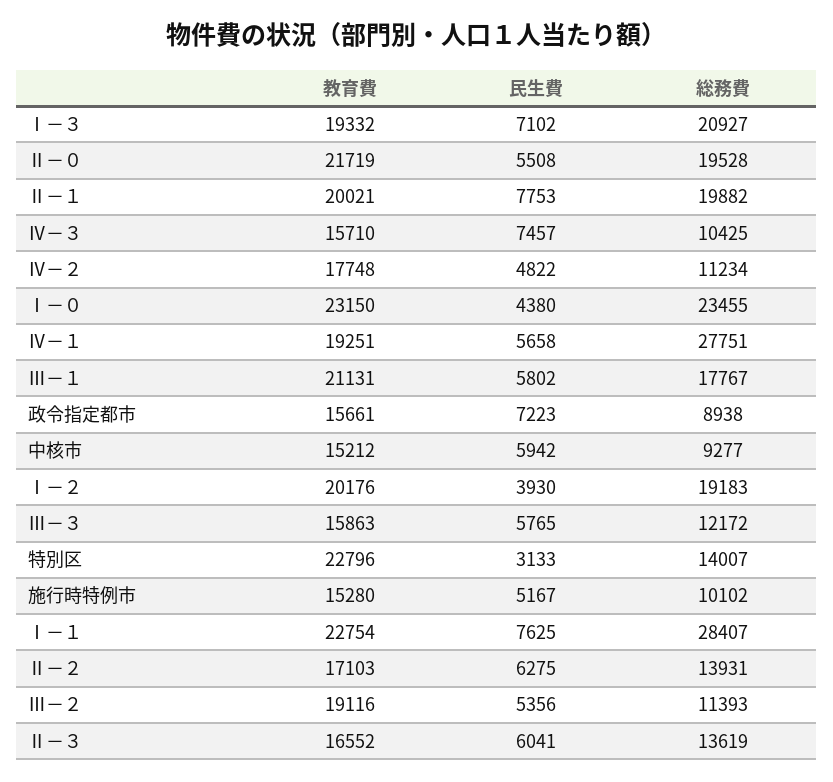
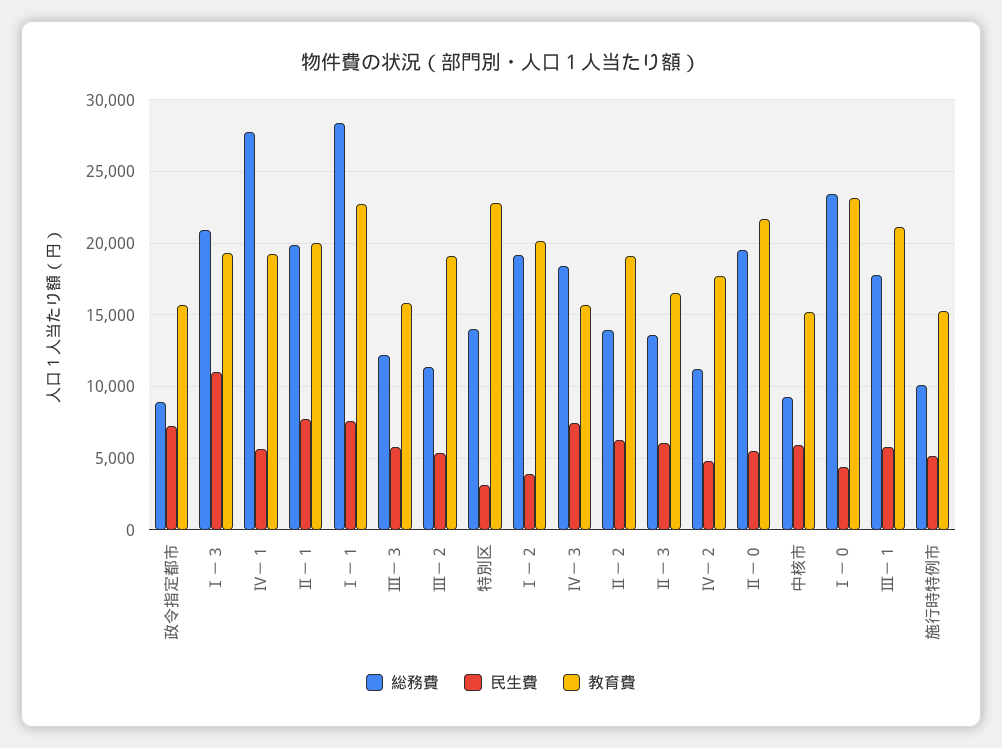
  {
    "教育費": {
      "Ⅰ－３": 19332,
      "Ⅱ－０": 21719,
      "Ⅱ－１": 20021,
      "Ⅳ－３": 15710,
      "Ⅳ－２": 17748,
      "Ⅰ－０": 23150,
      "Ⅳ－１": 19251,
      "Ⅲ－１": 21131,
      "政令指定都市": 15661,
      "中核市": 15212,
      "Ⅰ－２": 20176,
      "Ⅲ－３": 15863,
      "特別区": 22796,
      "施行時特例市": 15280,
      "Ⅰ－１": 22754,
-     "Ⅱ－２": 17103,
+     "Ⅱ－２": 19000,
      "Ⅲ－２": 19116,
      "Ⅱ－３": 16552
    },
    "民生費": {
-     "Ⅰ－３": 7102,
+     "Ⅰ－３": 11000,
      "Ⅱ－０": 5508,
      "Ⅱ－１": 7753,
      "Ⅳ－３": 7457,
      "Ⅳ－２": 4822,
      "Ⅰ－０": 4380,
      "Ⅳ－１": 5658,
      "Ⅲ－１": 5802,
      "政令指定都市": 7223,
      "中核市": 5942,
      "Ⅰ－２": 3930,
      "Ⅲ－３": 5765,
      "特別区": 3133,
      "施行時特例市": 5167,
      "Ⅰ－１": 7625,
      "Ⅱ－２": 6275,
      "Ⅲ－２": 5356,
      "Ⅱ－３": 6041
    },
    "総務費": {
      "Ⅰ－３": 20927,
      "Ⅱ－０": 19528,
      "Ⅱ－１": 19882,
-     "Ⅳ－３": 10425,
+     "Ⅳ－３": 18500,
      "Ⅳ－２": 11234,
      "Ⅰ－０": 23455,
      "Ⅳ－１": 27751,
      "Ⅲ－１": 17767,
      "政令指定都市": 8938,
      "中核市": 9277,
      "Ⅰ－２": 19183,
      "Ⅲ－３": 12172,
      "特別区": 14007,
      "施行時特例市": 10102,
      "Ⅰ－１": 28407,
      "Ⅱ－２": 13931,
      "Ⅲ－２": 11393,
      "Ⅱ－３": 13619
    }
  }

